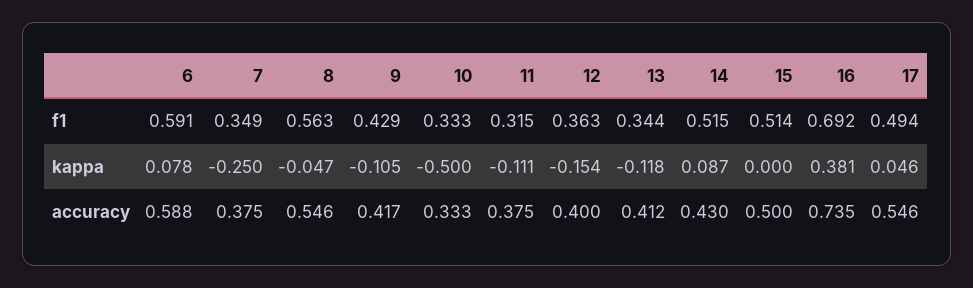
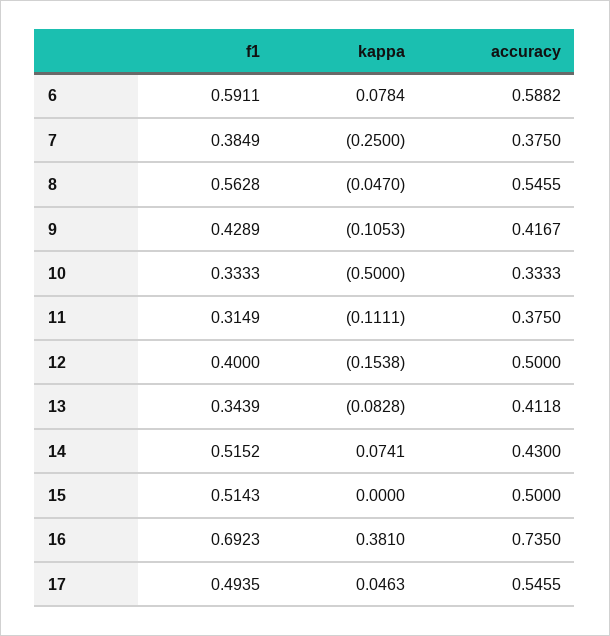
  {
    "6": {
      "f1": 0.5911,
      "kappa": 0.0784,
      "accuracy": 0.5882
    },
    "7": {
-     "f1": 0.349,
+     "f1": 0.3849,
      "kappa": -0.25,
      "accuracy": 0.375
    },
    "8": {
      "f1": 0.5628,
      "kappa": -0.047,
      "accuracy": 0.5455
    },
    "9": {
      "f1": 0.4289,
      "kappa": -0.1053,
      "accuracy": 0.4167
    },
    "10": {
      "f1": 0.3333,
      "kappa": -0.5,
      "accuracy": 0.3333
    },
    "11": {
      "f1": 0.3149,
      "kappa": -0.1111,
      "accuracy": 0.375
    },
    "12": {
-     "f1": 0.363,
+     "f1": 0.4,
      "kappa": -0.1538,
-     "accuracy": 0.4
+     "accuracy": 0.5
    },
    "13": {
      "f1": 0.3439,
-     "kappa": -0.118,
+     "kappa": -0.0828,
      "accuracy": 0.4118
    },
    "14": {
      "f1": 0.5152,
-     "kappa": 0.087,
+     "kappa": 0.0741,
      "accuracy": 0.43
    },
    "15": {
      "f1": 0.5143,
      "kappa": 0,
      "accuracy": 0.5
    },
    "16": {
      "f1": 0.6923,
      "kappa": 0.381,
      "accuracy": 0.735
    },
    "17": {
      "f1": 0.4935,
      "kappa": 0.0463,
      "accuracy": 0.5455
    }
  }

